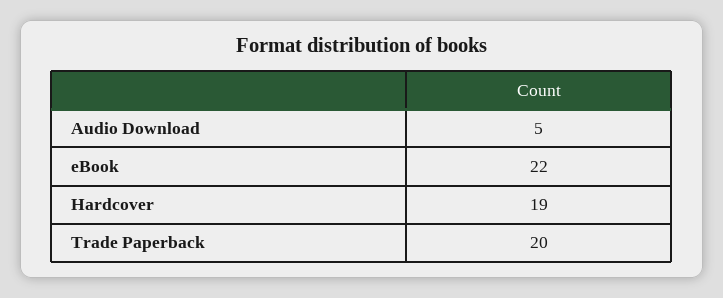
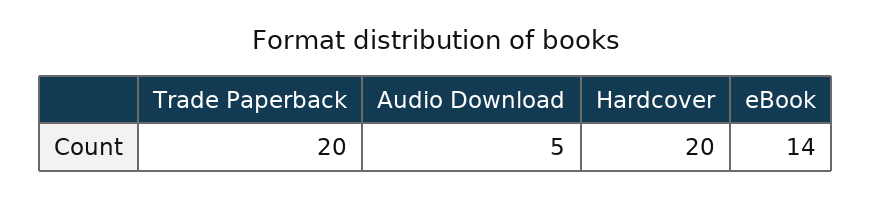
  {
    "Audio Download": 5,
-   "eBook": 22,
+   "eBook": 14,
-   "Hardcover": 19,
+   "Hardcover": 20,
    "Trade Paperback": 20
  }

